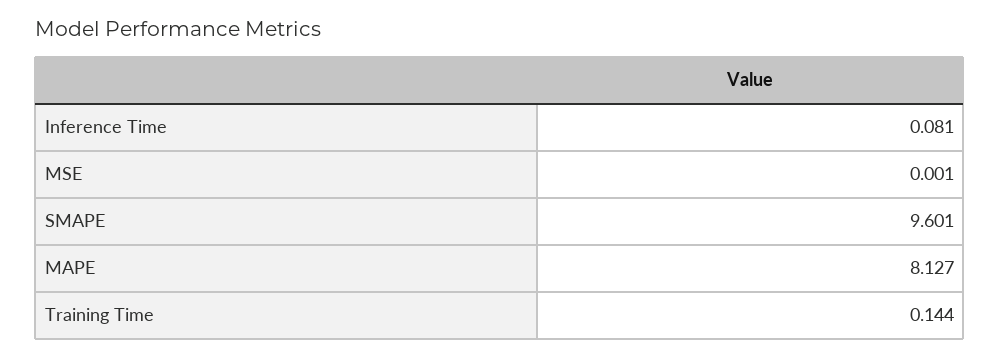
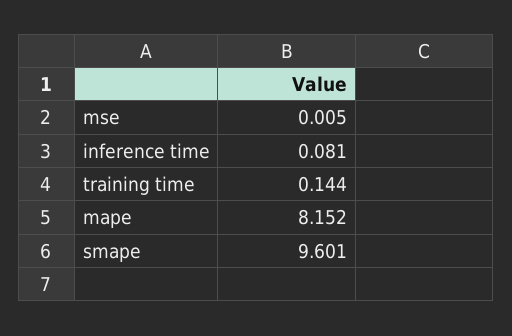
  {
    "Inference Time": 0.081,
-   "MSE": 0.001,
+   "MSE": 0.005,
    "SMAPE": 9.601,
-   "MAPE": 8.127,
+   "MAPE": 8.152,
    "Training Time": 0.144
  }

